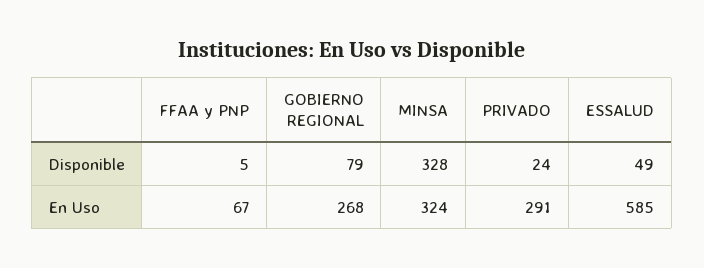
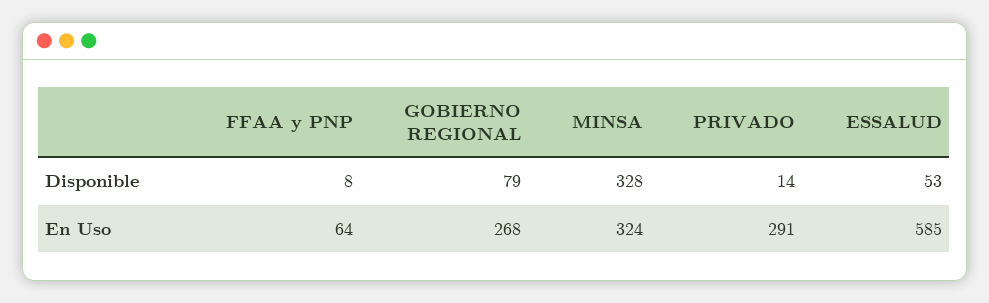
  {
    "FFAA y PNP": {
-     "Disponible": 5,
+     "Disponible": 8,
-     "En Uso": 67
+     "En Uso": 64
    },
    "GOBIERNO REGIONAL": {
      "Disponible": 79,
      "En Uso": 268
    },
    "MINSA": {
      "Disponible": 328,
      "En Uso": 324
    },
    "PRIVADO": {
-     "Disponible": 24,
+     "Disponible": 14,
      "En Uso": 291
    },
    "ESSALUD": {
-     "Disponible": 49,
+     "Disponible": 53,
      "En Uso": 585
    }
  }

